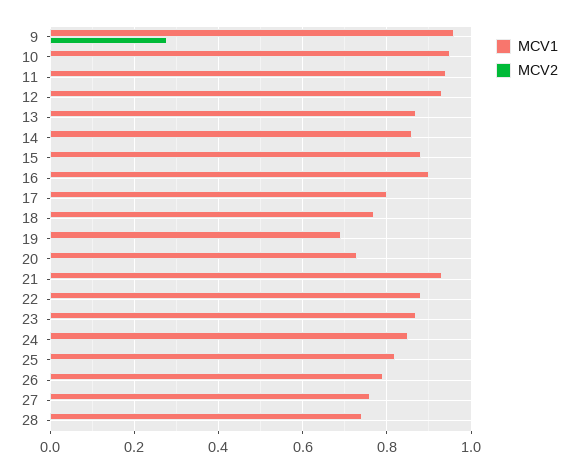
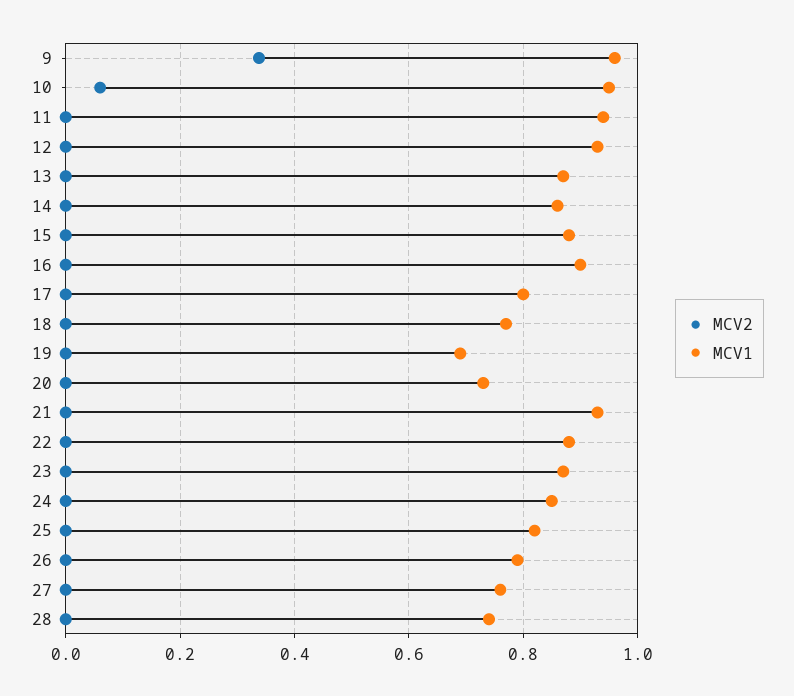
  {
    "MCV1": {
      "9": 0.96,
      "10": 0.96,
      "11": 0.94,
      "12": 0.94,
      "13": 0.88,
      "14": 0.86,
      "15": 0.88,
      "16": 0.9,
      "17": 0.8,
      "18": 0.78,
      "19": 0.7,
      "20": 0.74,
      "21": 0.94,
      "22": 0.88,
      "23": 0.88,
      "24": 0.86,
      "25": 0.82,
      "26": 0.8,
      "27": 0.76,
      "28": 0.74
    },
    "MCV2": {
-     "9": 0.28,
+     "9": 0.34,
-     "10": 0,
+     "10": 0.06,
      "11": 0,
      "12": 0,
      "13": 0,
      "14": 0,
      "15": 0,
      "16": 0,
      "17": 0,
      "18": 0,
      "19": 0,
      "20": 0,
      "21": 0,
      "22": 0,
      "23": 0,
      "24": 0,
      "25": 0,
      "26": 0,
      "27": 0,
      "28": 0
    }
  }

